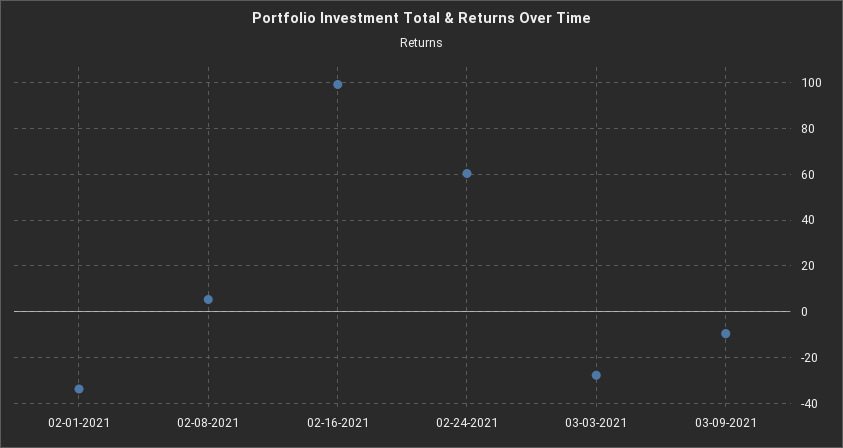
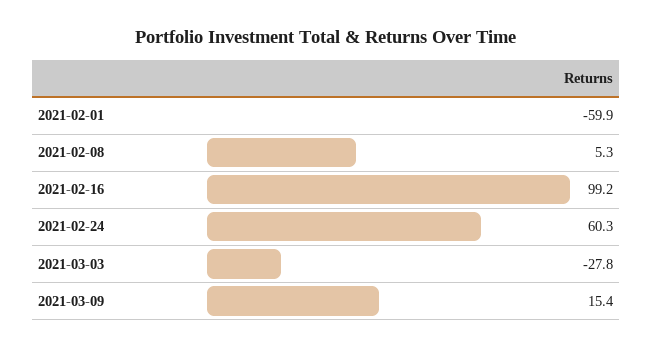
  {
-   "02-01-2021": -35,
+   "02-01-2021": -59.9,
    "02-08-2021": 5.3,
    "02-16-2021": 99.2,
    "02-24-2021": 60.3,
    "03-03-2021": -27.8,
-   "03-09-2021": -10
+   "03-09-2021": 15.4
  }

